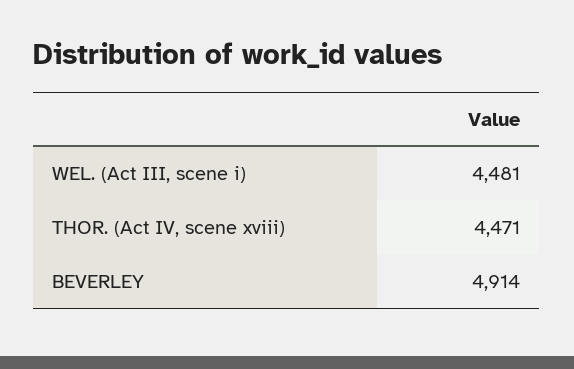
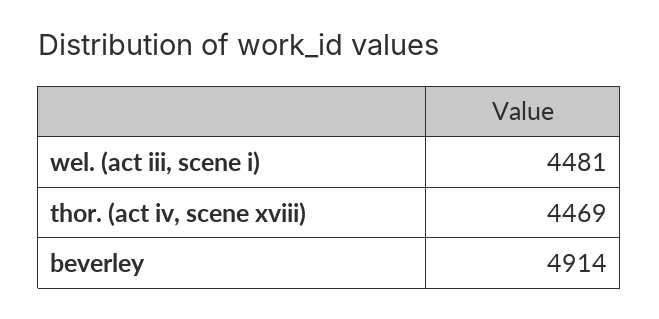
  {
    "WEL. (Act III, scene i)": 4481,
-   "THOR. (Act IV, scene xviii)": 4471,
+   "THOR. (Act IV, scene xviii)": 4469,
    "BEVERLEY": 4914
  }

